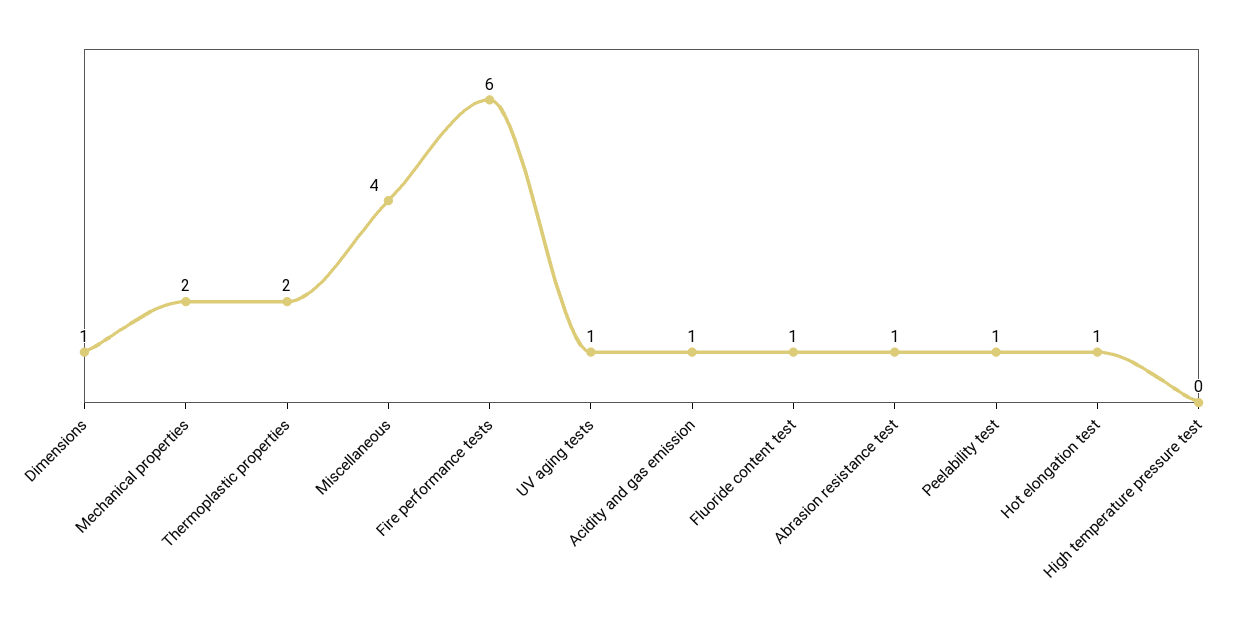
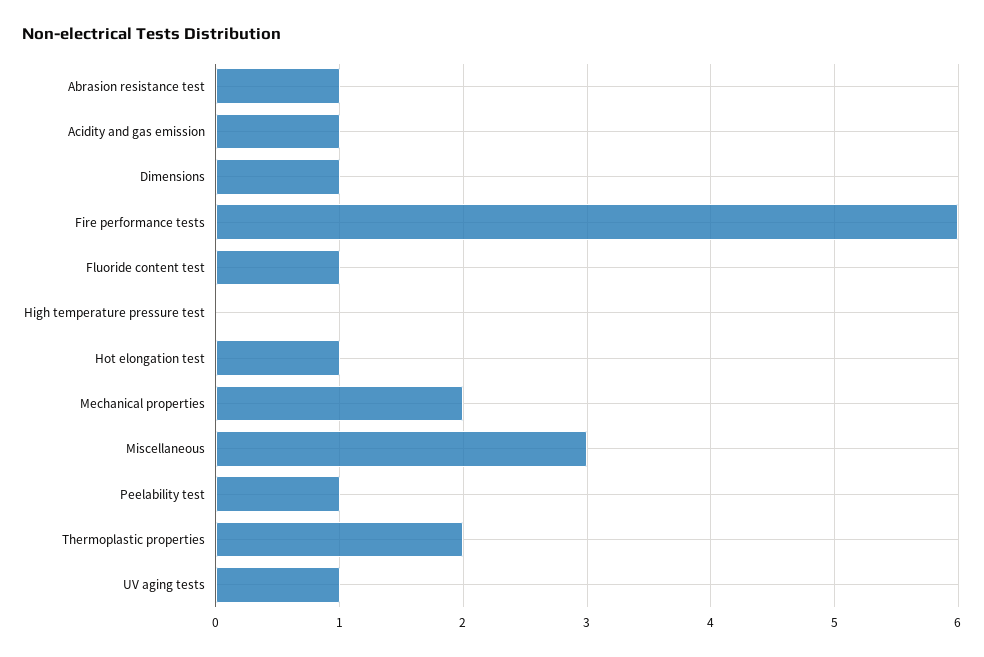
  {
    "Dimensions": 1,
    "Mechanical properties": 2,
    "Thermoplastic properties": 2,
-   "Miscellaneous": 4,
+   "Miscellaneous": 3,
    "Fire performance tests": 6,
    "UV aging tests": 1,
    "Acidity and gas emission": 1,
    "Fluoride content test": 1,
    "Abrasion resistance test": 1,
    "Peelability test": 1,
    "Hot elongation test": 1,
    "High temperature pressure test": 0
  }

